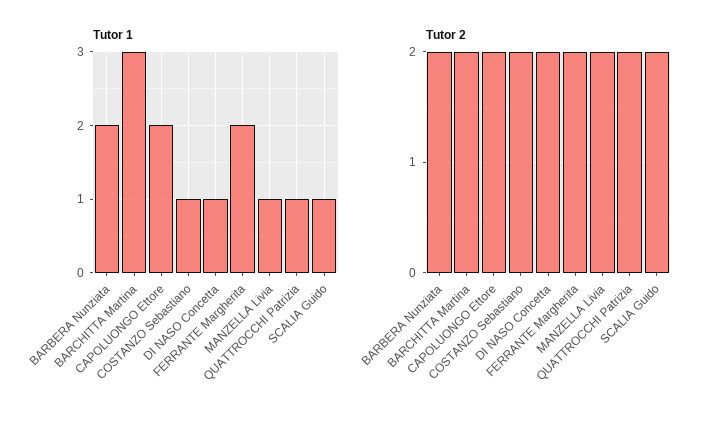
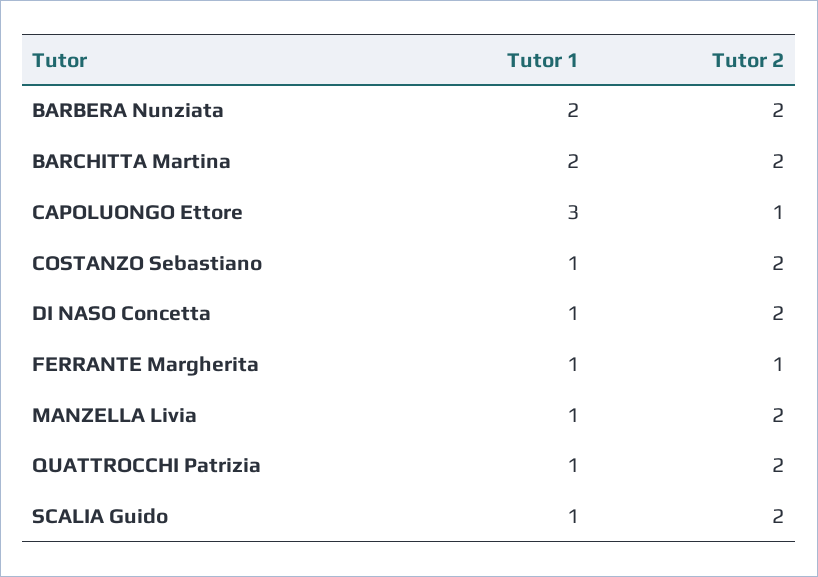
  {
    "Tutor 1": {
      "BARBERA Nunziata": 2,
-     "BARCHITTA Martina": 3,
+     "BARCHITTA Martina": 2,
-     "CAPOLUONGO Ettore": 2,
+     "CAPOLUONGO Ettore": 3,
      "COSTANZO Sebastiano": 1,
      "DI NASO Concetta": 1,
-     "FERRANTE Margherita": 2,
+     "FERRANTE Margherita": 1,
      "MANZELLA Livia": 1,
      "QUATTROCCHI Patrizia": 1,
      "SCALIA Guido": 1
    },
    "Tutor 2": {
      "BARBERA Nunziata": 2,
      "BARCHITTA Martina": 2,
-     "CAPOLUONGO Ettore": 2,
+     "CAPOLUONGO Ettore": 1,
      "COSTANZO Sebastiano": 2,
      "DI NASO Concetta": 2,
-     "FERRANTE Margherita": 2,
+     "FERRANTE Margherita": 1,
      "MANZELLA Livia": 2,
      "QUATTROCCHI Patrizia": 2,
      "SCALIA Guido": 2
    }
  }

